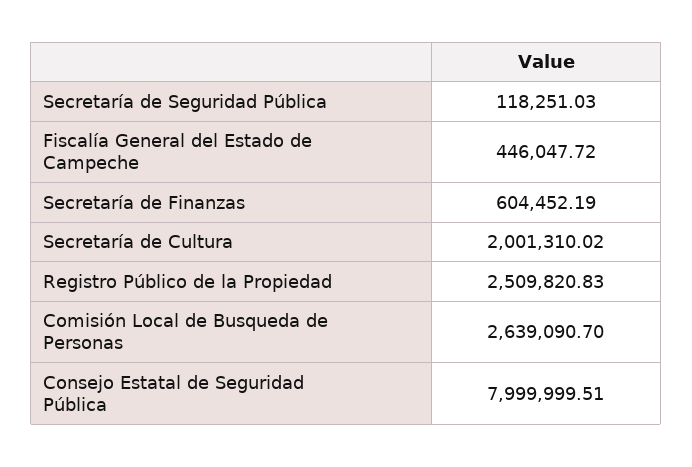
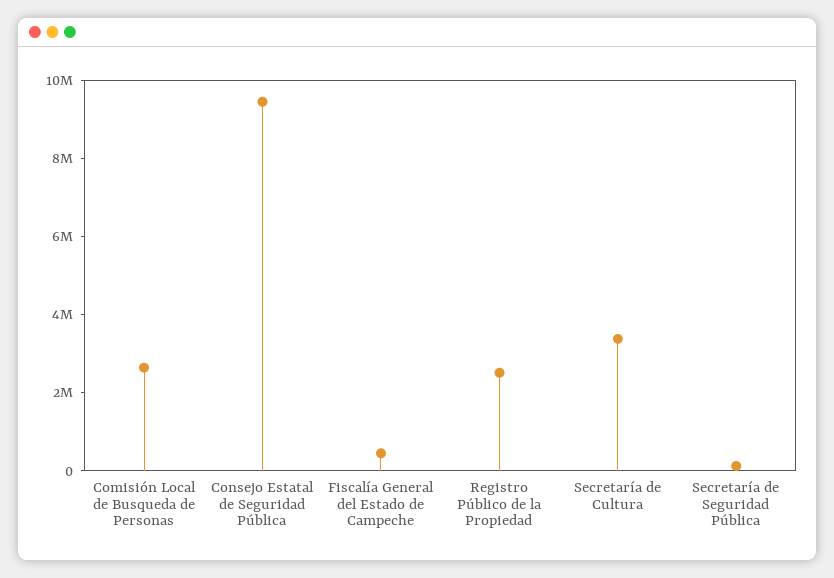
  {
    "Secretaría de Seguridad Pública": 118251.03,
    "Fiscalía General del Estado de Campeche": 446047.72,
-   "Secretaría de Finanzas": 604452.19,
-   "Secretaría de Cultura": 2001310.02,
+   "Secretaría de Cultura": 3500000,
    "Registro Público de la Propiedad": 2509820.83,
    "Comisión Local de Busqueda de Personas": 2639090.7,
-   "Consejo Estatal de Seguridad Pública": 7999999.51
+   "Consejo Estatal de Seguridad Pública": 9500000
  }

